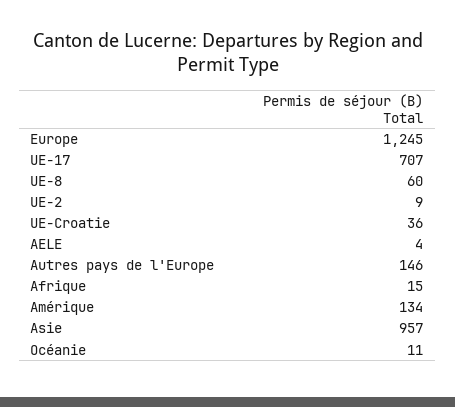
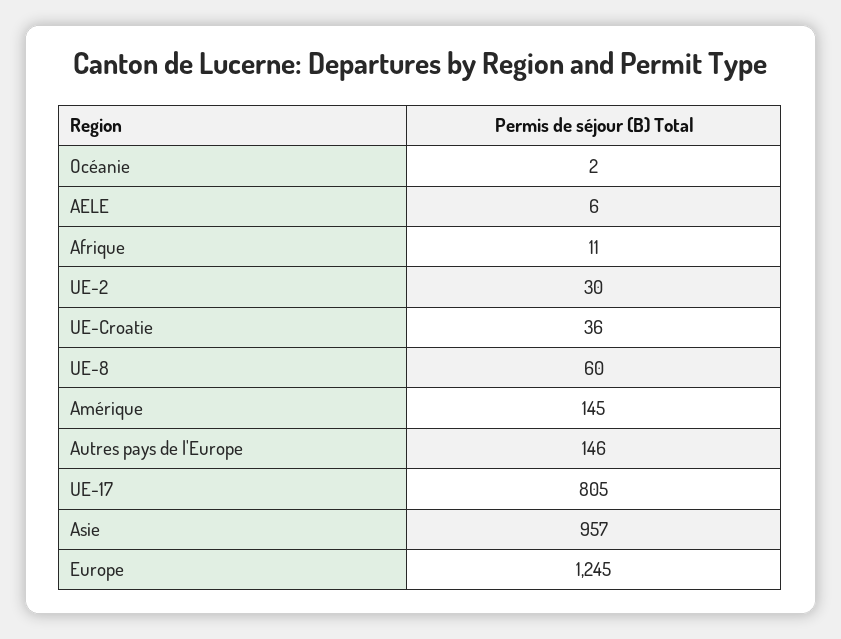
  {
    "Europe": 1245,
-   "UE-17": 707,
+   "UE-17": 805,
    "UE-8": 60,
-   "UE-2": 9,
+   "UE-2": 30,
    "UE-Croatie": 36,
-   "AELE": 4,
+   "AELE": 6,
    "Autres pays de l'Europe": 146,
-   "Afrique": 15,
+   "Afrique": 11,
-   "Amérique": 134,
+   "Amérique": 145,
    "Asie": 957,
-   "Océanie": 11
+   "Océanie": 2
  }

